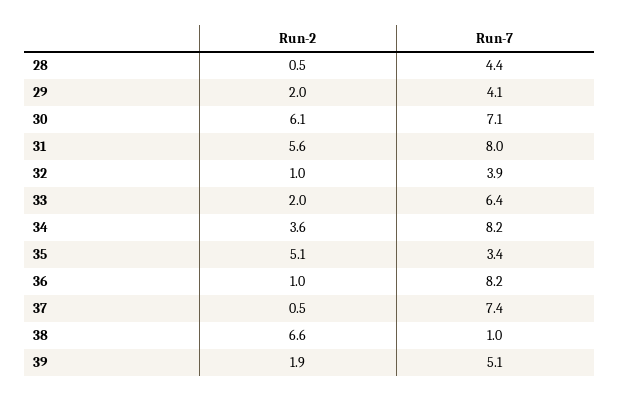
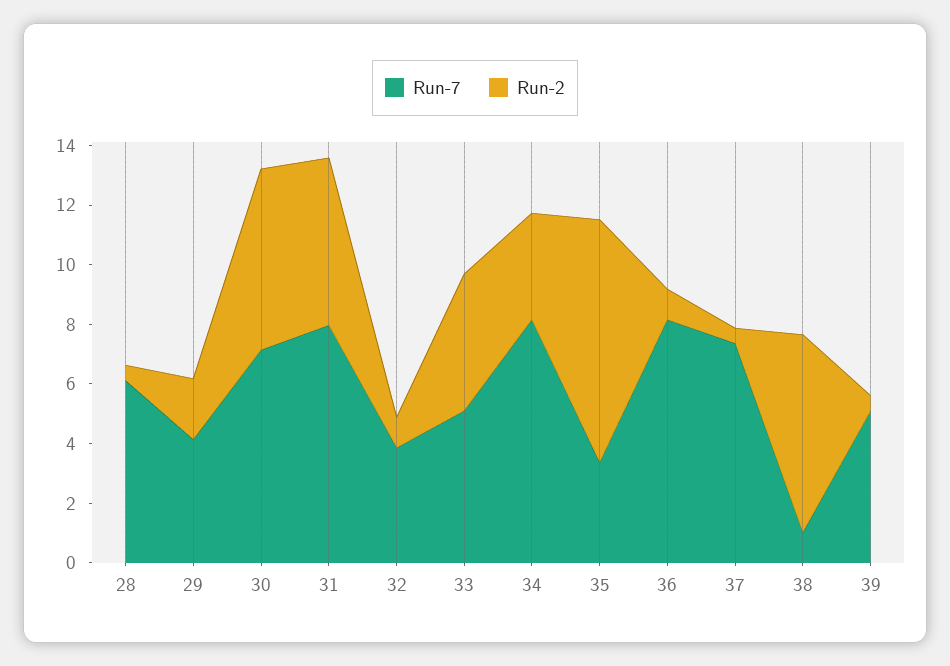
  {
    "Run-2": {
      "28": 0.5,
      "29": 2,
      "30": 6.1,
      "31": 5.6,
      "32": 1,
-     "33": 2,
+     "33": 4.5,
      "34": 3.6,
-     "35": 5.1,
+     "35": 8,
      "36": 1,
      "37": 0.5,
      "38": 6.6,
-     "39": 1.9
+     "39": 0.5
    },
    "Run-7": {
-     "28": 4.4,
+     "28": 6,
      "29": 4.1,
      "30": 7.1,
      "31": 8,
      "32": 3.9,
-     "33": 6.4,
+     "33": 5,
      "34": 8.2,
      "35": 3.4,
      "36": 8.2,
      "37": 7.4,
      "38": 1,
      "39": 5.1
    }
  }

